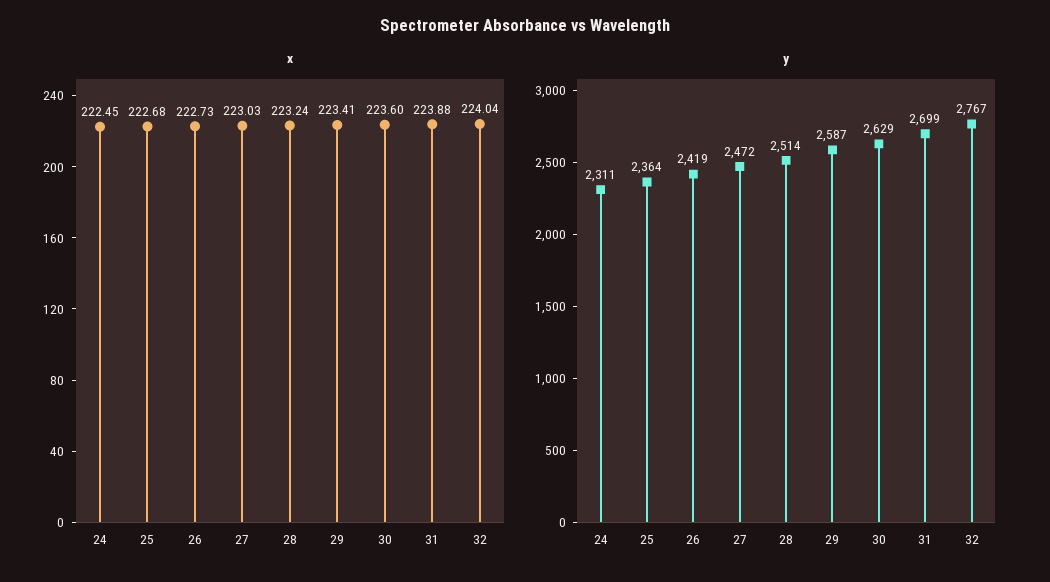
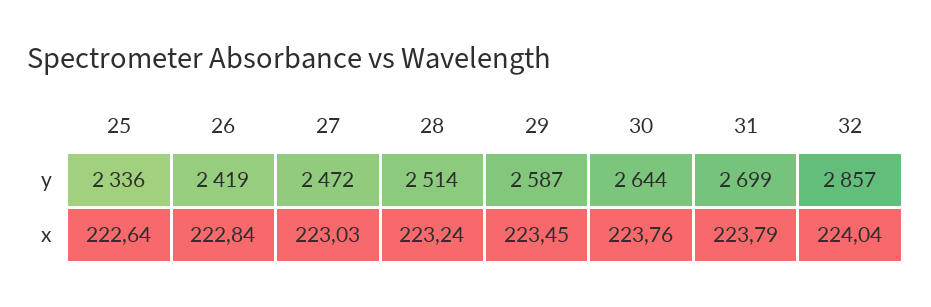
  {
    "x": {
-     "24": 222.45,
-     "25": 222.68,
+     "25": 222.64,
-     "26": 222.73,
+     "26": 222.84,
      "27": 223.03,
      "28": 223.24,
-     "29": 223.41,
+     "29": 223.45,
-     "30": 223.6,
+     "30": 223.76,
-     "31": 223.88,
+     "31": 223.79,
      "32": 224.04
    },
    "y": {
-     "24": 2311,
-     "25": 2364,
+     "25": 2336,
      "26": 2419,
      "27": 2472,
      "28": 2514,
      "29": 2587,
-     "30": 2629,
+     "30": 2644,
      "31": 2699,
-     "32": 2767
+     "32": 2857
    }
  }

